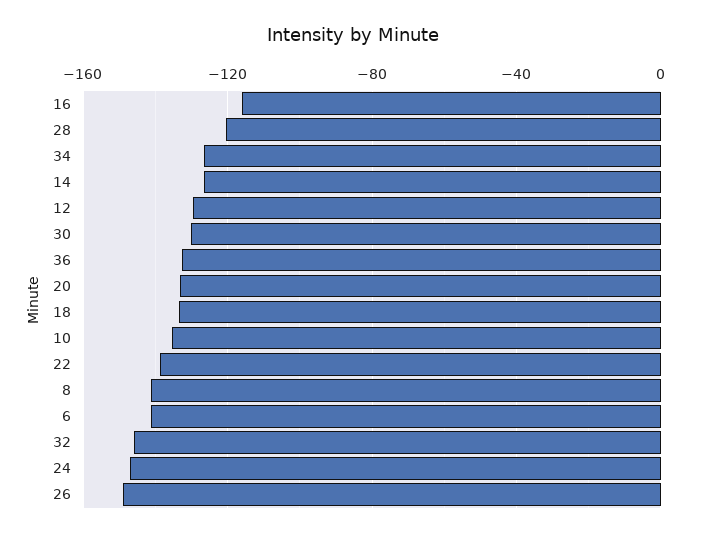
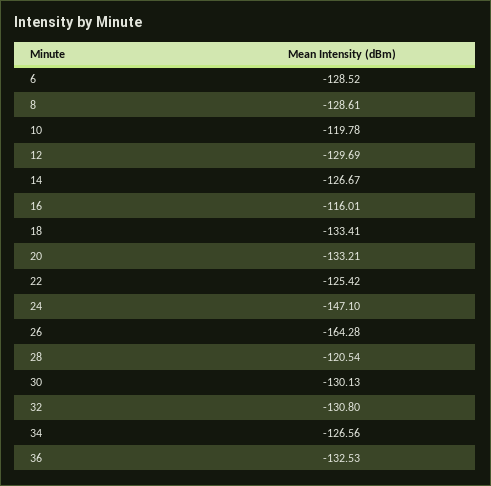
  {
    "16": -116.01,
    "28": -120.54,
    "34": -126.56,
    "14": -126.67,
    "12": -129.69,
    "30": -130.13,
    "36": -132.53,
    "20": -133.21,
    "18": -133.41,
-   "10": -135,
+   "10": -119.78,
-   "22": -140,
+   "22": -125.42,
-   "8": -140,
+   "8": -128.61,
-   "6": -140,
+   "6": -128.52,
-   "32": -145,
+   "32": -130.8,
    "24": -147.1,
-   "26": -150
+   "26": -164.28
  }

